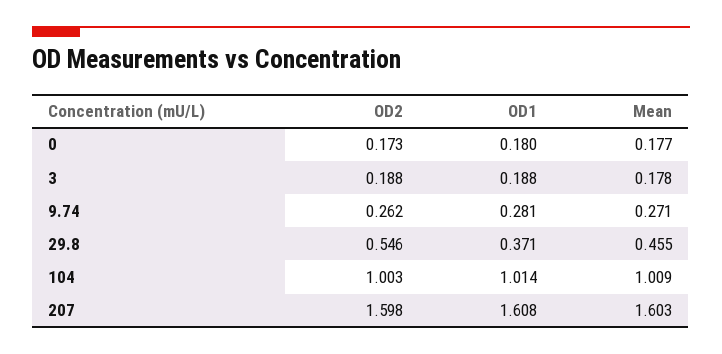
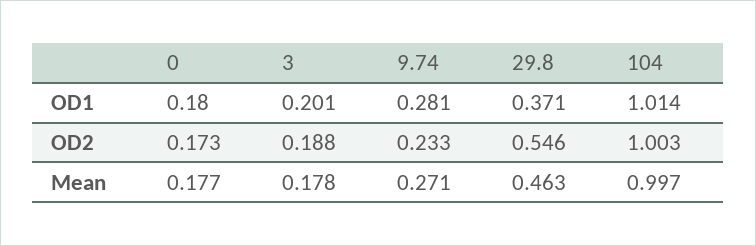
  {
    "OD2": {
      "0": 0.173,
      "3": 0.188,
-     "9.74": 0.262,
+     "9.74": 0.233,
      "29.8": 0.546,
-     "104": 1.003,
+     "104": 1.003
-     "207": 1.598
    },
    "OD1": {
      "0": 0.18,
-     "3": 0.188,
+     "3": 0.201,
      "9.74": 0.281,
      "29.8": 0.371,
-     "104": 1.014,
+     "104": 1.014
-     "207": 1.608
    },
    "Mean": {
      "0": 0.177,
      "3": 0.178,
      "9.74": 0.271,
-     "29.8": 0.455,
+     "29.8": 0.463,
-     "104": 1.009,
+     "104": 0.997
-     "207": 1.603
    }
  }

